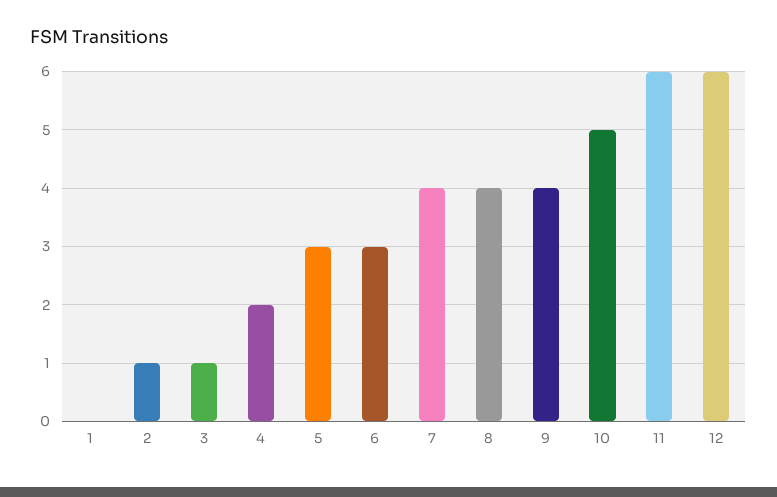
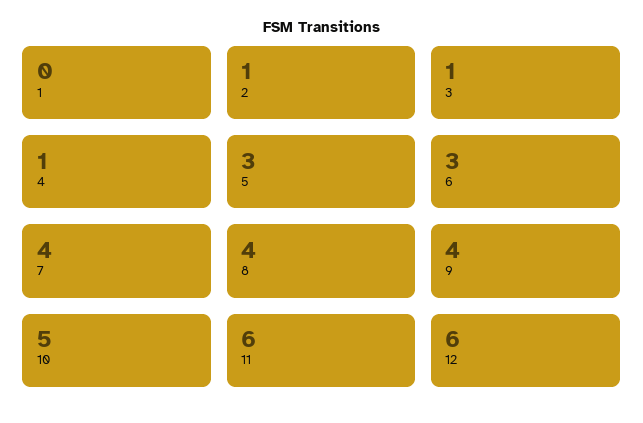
  {
    "1": 0,
    "2": 1,
    "3": 1,
-   "4": 2,
+   "4": 1,
    "5": 3,
    "6": 3,
    "7": 4,
    "8": 4,
    "9": 4,
    "10": 5,
    "11": 6,
    "12": 6
  }

